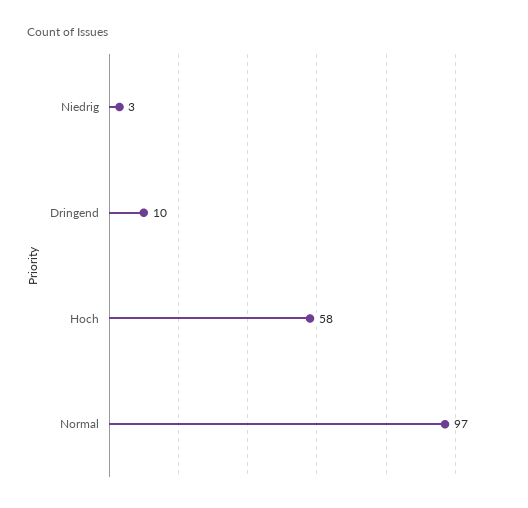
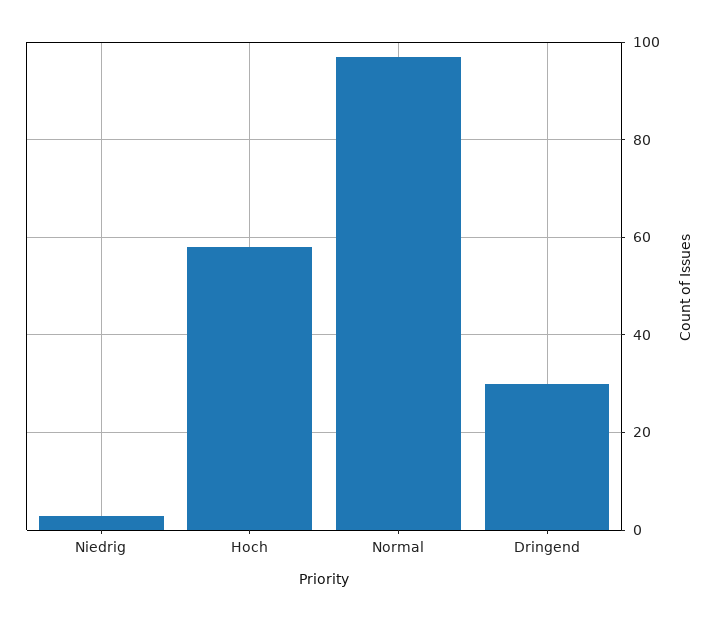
  {
    "Niedrig": 3,
-   "Dringend": 10,
+   "Dringend": 30,
    "Hoch": 58,
    "Normal": 97
  }

